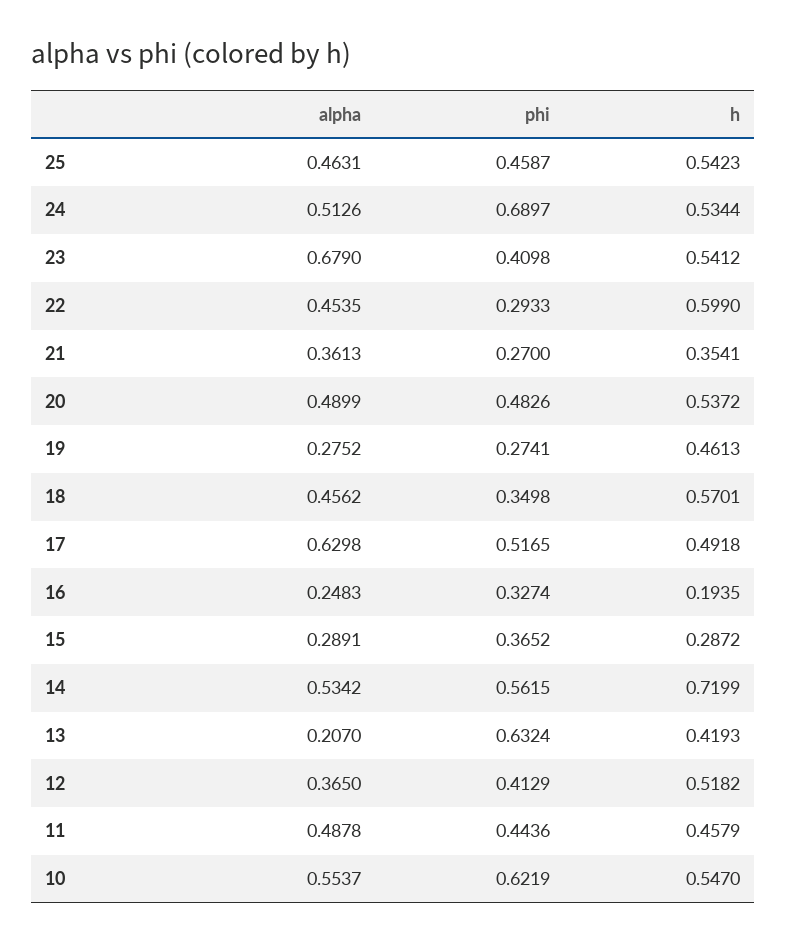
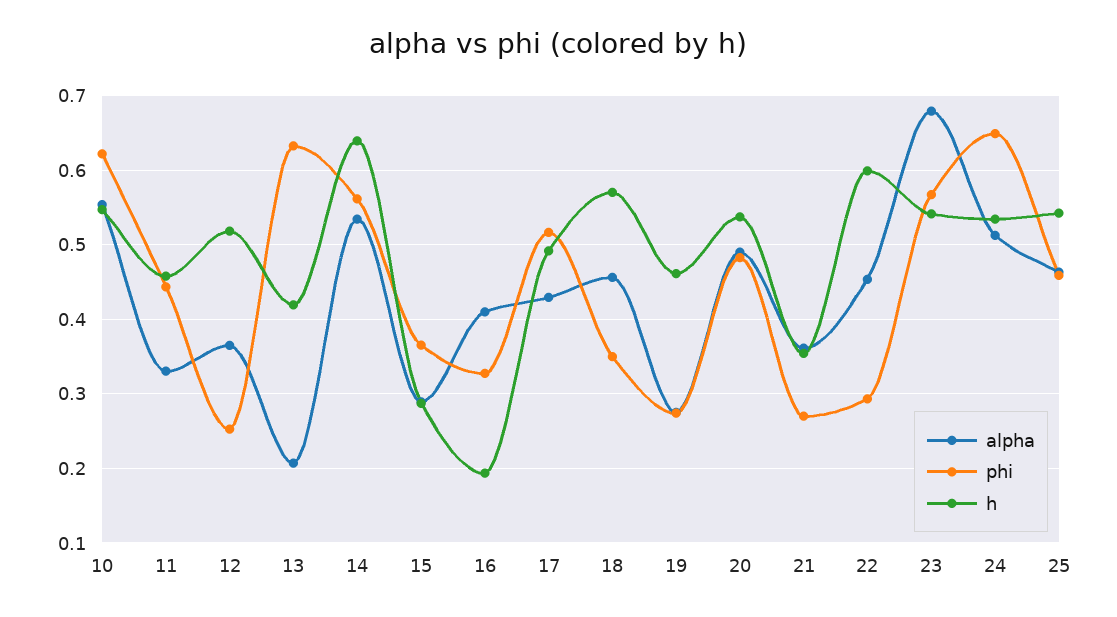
  {
    "alpha": {
      "25": 0.4631,
      "24": 0.5126,
      "23": 0.679,
      "22": 0.4535,
      "21": 0.3613,
      "20": 0.4899,
      "19": 0.2752,
      "18": 0.4562,
-     "17": 0.6298,
+     "17": 0.43,
-     "16": 0.2483,
+     "16": 0.41,
      "15": 0.2891,
      "14": 0.5342,
      "13": 0.207,
      "12": 0.365,
-     "11": 0.4878,
+     "11": 0.33,
      "10": 0.5537
    },
    "phi": {
      "25": 0.4587,
-     "24": 0.6897,
+     "24": 0.65,
-     "23": 0.4098,
+     "23": 0.57,
      "22": 0.2933,
      "21": 0.27,
      "20": 0.4826,
      "19": 0.2741,
      "18": 0.3498,
      "17": 0.5165,
      "16": 0.3274,
      "15": 0.3652,
      "14": 0.5615,
      "13": 0.6324,
-     "12": 0.4129,
+     "12": 0.25,
      "11": 0.4436,
      "10": 0.6219
    },
    "h": {
      "25": 0.5423,
      "24": 0.5344,
      "23": 0.5412,
      "22": 0.599,
      "21": 0.3541,
      "20": 0.5372,
      "19": 0.4613,
      "18": 0.5701,
      "17": 0.4918,
      "16": 0.1935,
      "15": 0.2872,
-     "14": 0.7199,
+     "14": 0.64,
      "13": 0.4193,
      "12": 0.5182,
      "11": 0.4579,
      "10": 0.547
    }
  }

